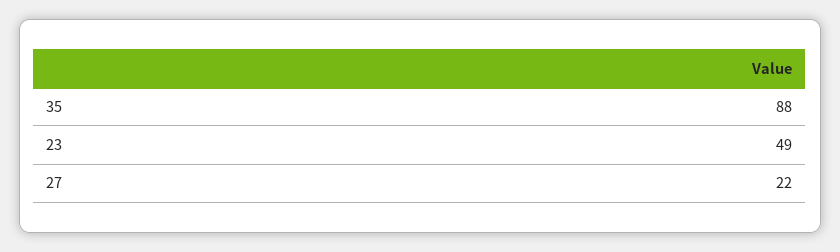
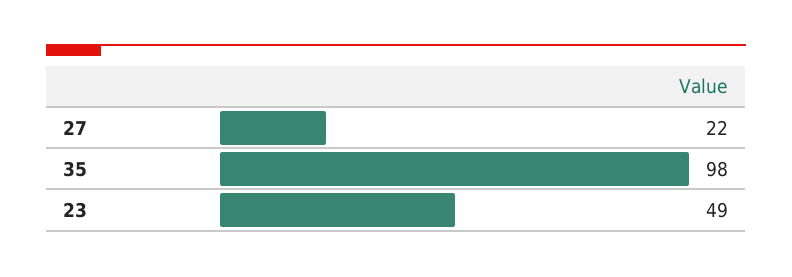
  {
-   "35": 88,
+   "35": 98,
    "23": 49,
    "27": 22
  }

